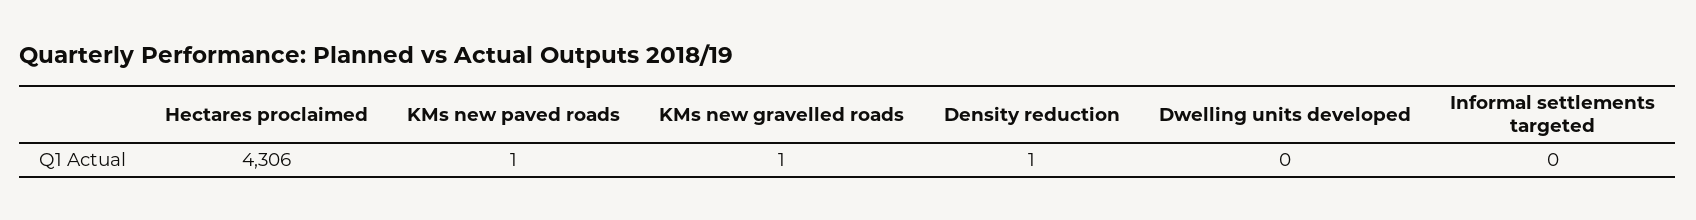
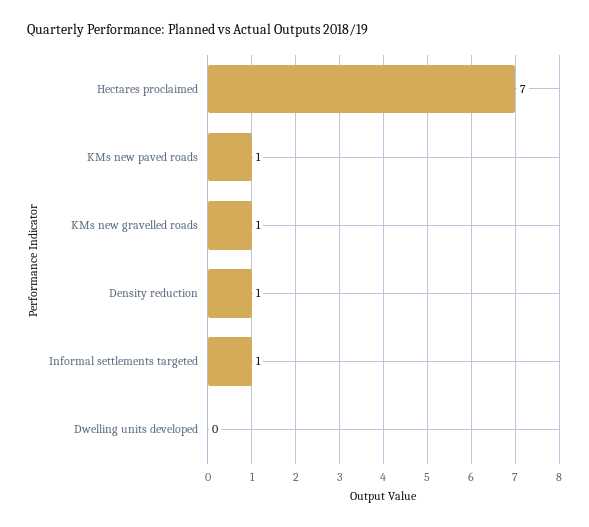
  {
-   "Hectares proclaimed": 4306,
+   "Hectares proclaimed": 7,
    "KMs new paved roads": 1,
    "KMs new gravelled roads": 1,
    "Density reduction": 1,
    "Dwelling units developed": 0,
-   "Informal settlements targeted": 0
+   "Informal settlements targeted": 1
  }

